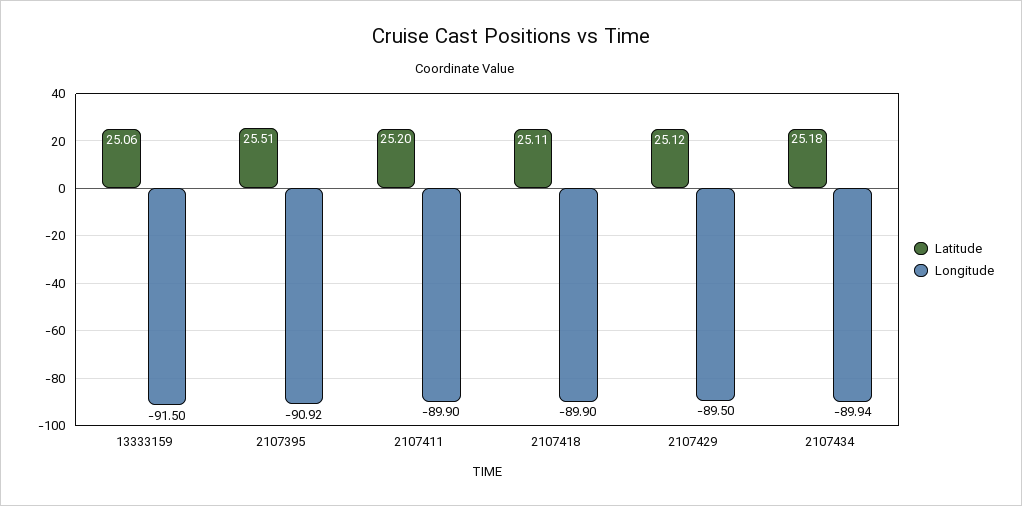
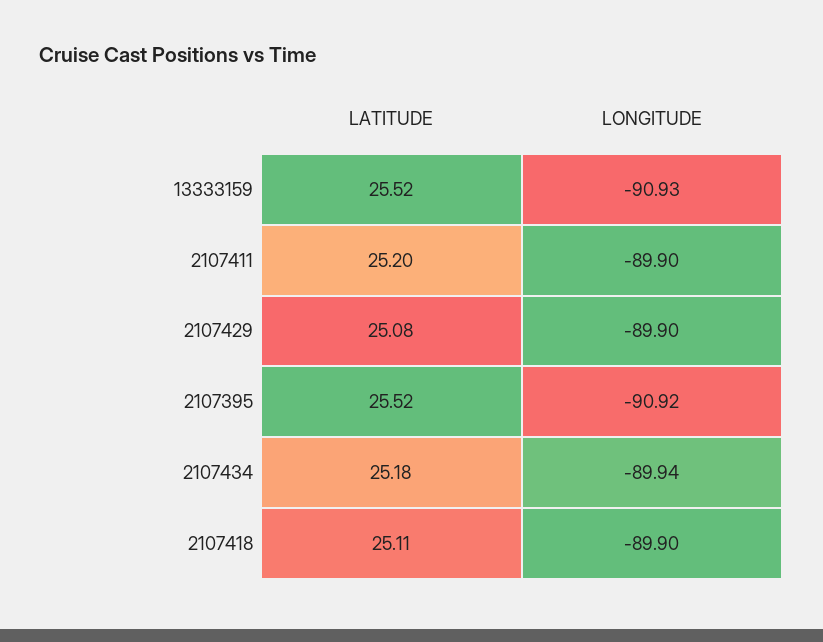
  {
    "Latitude": {
-     "13333159": 25.06,
+     "13333159": 25.52,
-     "2107395": 25.51,
+     "2107395": 25.52,
      "2107411": 25.2,
      "2107418": 25.11,
-     "2107429": 25.12,
+     "2107429": 25.08,
      "2107434": 25.18
    },
    "Longitude": {
-     "13333159": -91.5,
+     "13333159": -90.93,
      "2107395": -90.92,
      "2107411": -89.9,
      "2107418": -89.9,
-     "2107429": -89.5,
+     "2107429": -89.9,
      "2107434": -89.94
    }
  }

